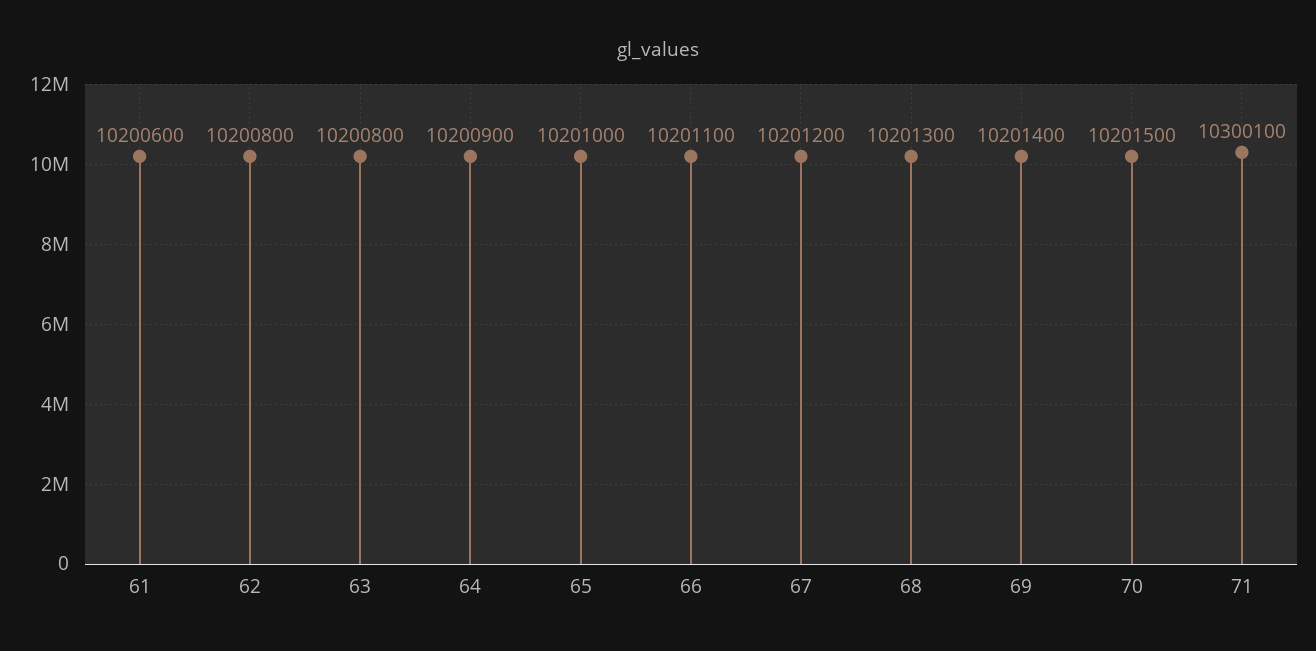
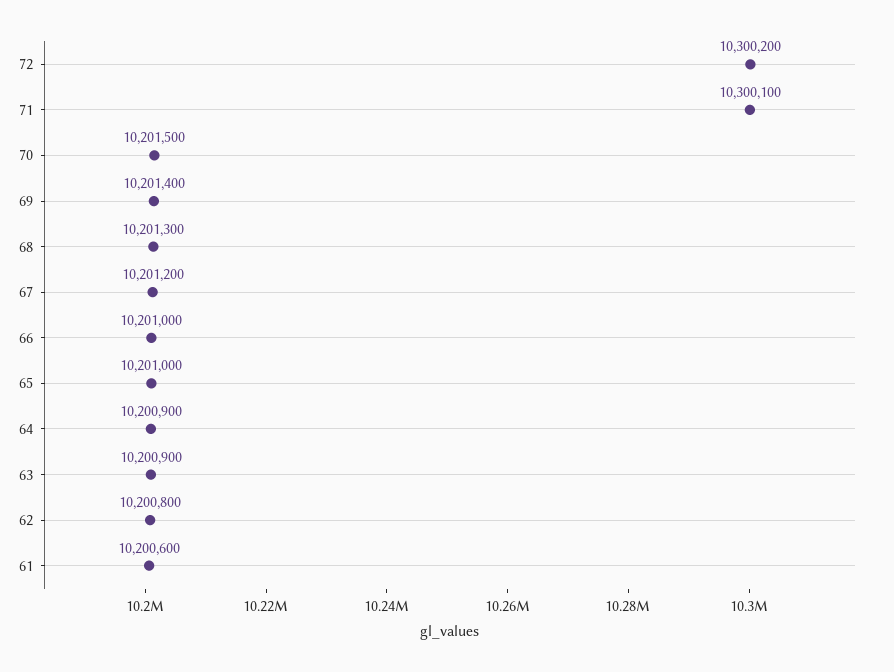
  {
    "61": 10200600,
    "62": 10200800,
-   "63": 10200800,
+   "63": 10200900,
    "64": 10200900,
    "65": 10201000,
-   "66": 10201100,
+   "66": 10201000,
    "67": 10201200,
    "68": 10201300,
    "69": 10201400,
    "70": 10201500,
-   "71": 10300100
+   "71": 10300100,
+   "72": 10300200
  }

